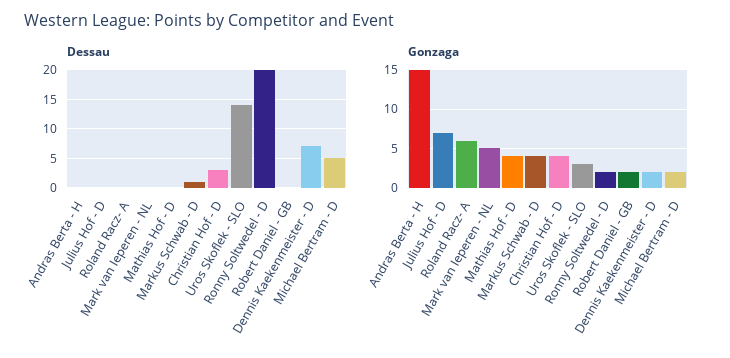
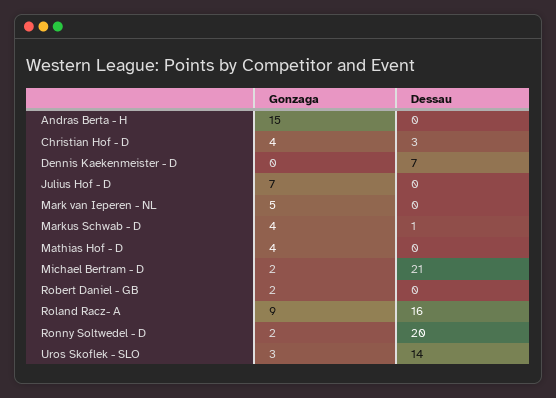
  {
    "Dessau": {
      "Andras Berta - H": 0,
      "Julius Hof - D": 0,
-     "Roland Racz- A": 0,
+     "Roland Racz- A": 16,
      "Mark van Ieperen - NL": 0,
      "Mathias Hof - D": 0,
      "Markus Schwab - D": 1,
      "Christian Hof - D": 3,
      "Uros Skoflek - SLO": 14,
      "Ronny Soltwedel - D": 20,
      "Robert Daniel - GB": 0,
      "Dennis Kaekenmeister - D": 7,
-     "Michael Bertram - D": 5
+     "Michael Bertram - D": 21
    },
    "Gonzaga": {
      "Andras Berta - H": 15,
      "Julius Hof - D": 7,
-     "Roland Racz- A": 6,
+     "Roland Racz- A": 9,
      "Mark van Ieperen - NL": 5,
      "Mathias Hof - D": 4,
      "Markus Schwab - D": 4,
      "Christian Hof - D": 4,
      "Uros Skoflek - SLO": 3,
      "Ronny Soltwedel - D": 2,
      "Robert Daniel - GB": 2,
-     "Dennis Kaekenmeister - D": 2,
+     "Dennis Kaekenmeister - D": 0,
      "Michael Bertram - D": 2
    }
  }

